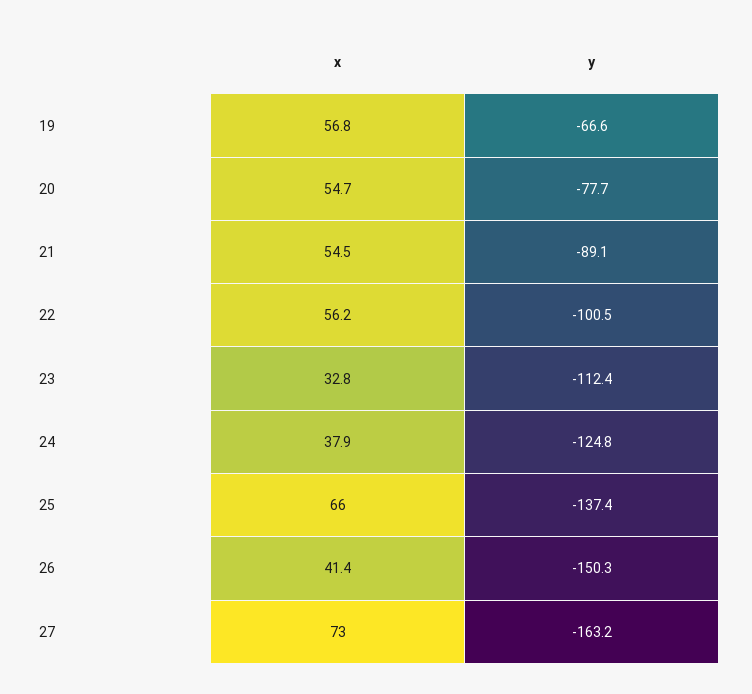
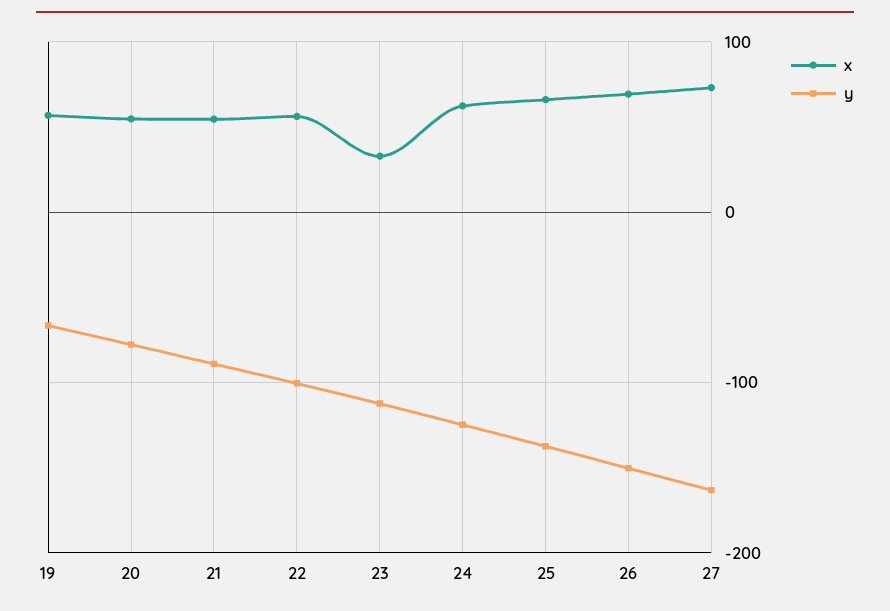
  {
    "x": {
      "19": 56.8,
      "20": 54.7,
      "21": 54.5,
      "22": 56.2,
      "23": 32.8,
-     "24": 37.9,
+     "24": 60,
      "25": 66,
-     "26": 41.4,
+     "26": 70,
      "27": 73
    },
    "y": {
      "19": -66.6,
      "20": -77.7,
      "21": -89.1,
      "22": -100.5,
      "23": -112.4,
      "24": -124.8,
      "25": -137.4,
      "26": -150.3,
      "27": -163.2
    }
  }

